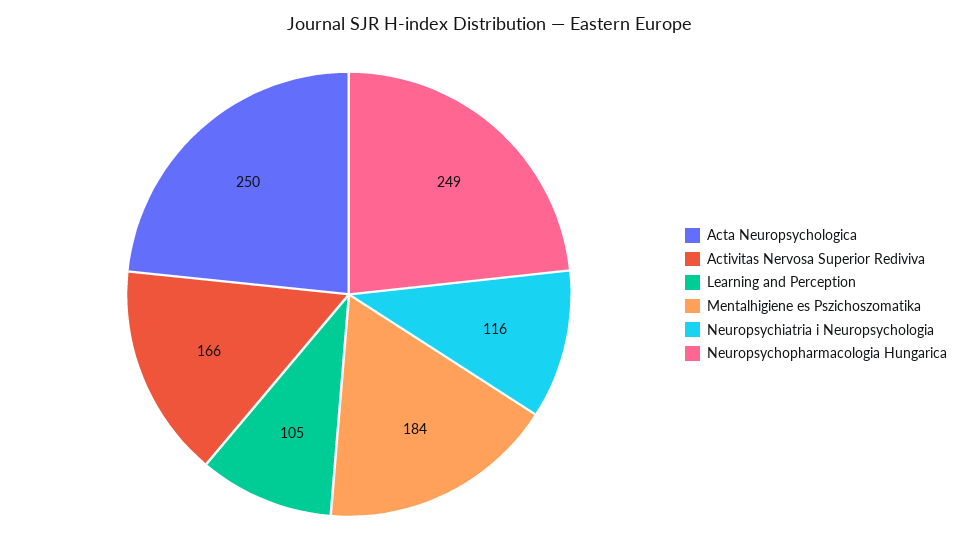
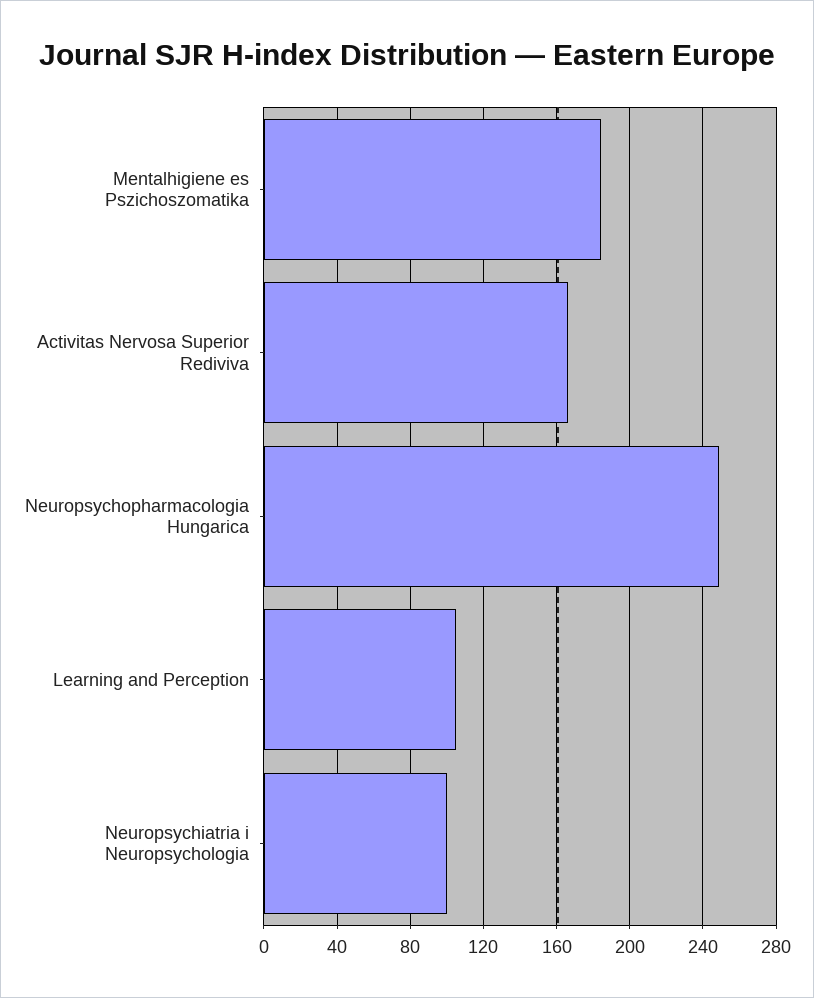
  {
-   "Acta Neuropsychologica": 250,
    "Activitas Nervosa Superior Rediviva": 166,
    "Learning and Perception": 105,
    "Mentalhigiene es Pszichoszomatika": 184,
-   "Neuropsychiatria i Neuropsychologia": 116,
+   "Neuropsychiatria i Neuropsychologia": 100,
    "Neuropsychopharmacologia Hungarica": 249
  }

